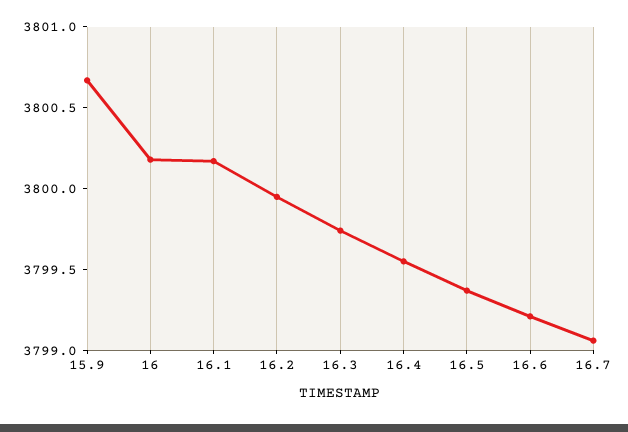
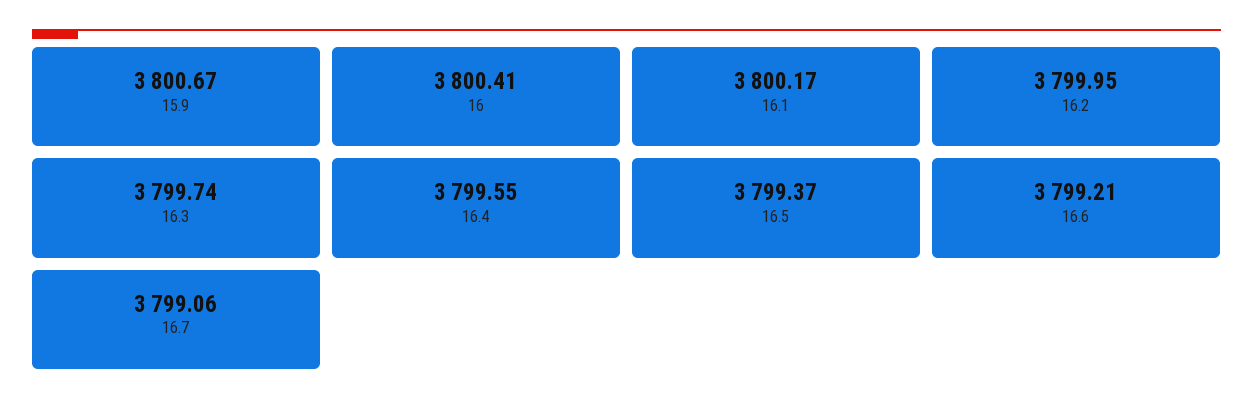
  {
    "15.9": 3800.67,
-   "16": 3800.2,
+   "16": 3800.41,
    "16.1": 3800.17,
    "16.2": 3799.95,
    "16.3": 3799.74,
    "16.4": 3799.55,
    "16.5": 3799.37,
    "16.6": 3799.21,
    "16.7": 3799.06
  }

